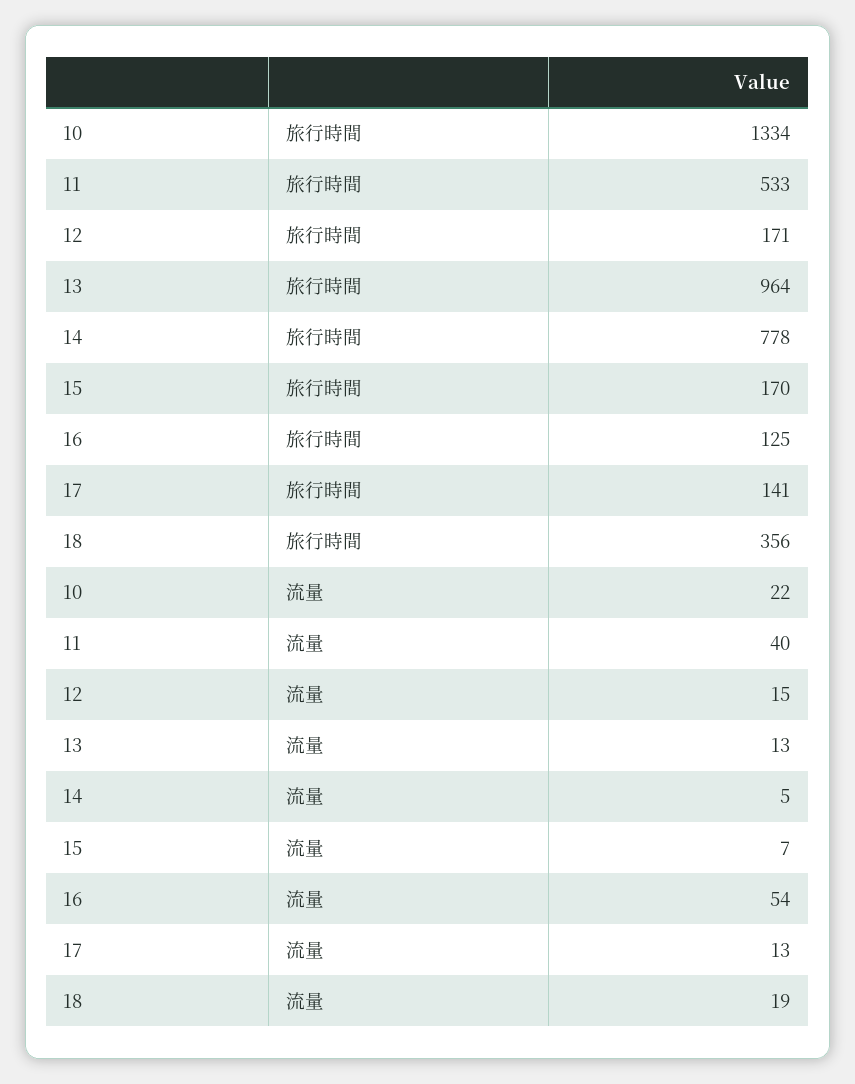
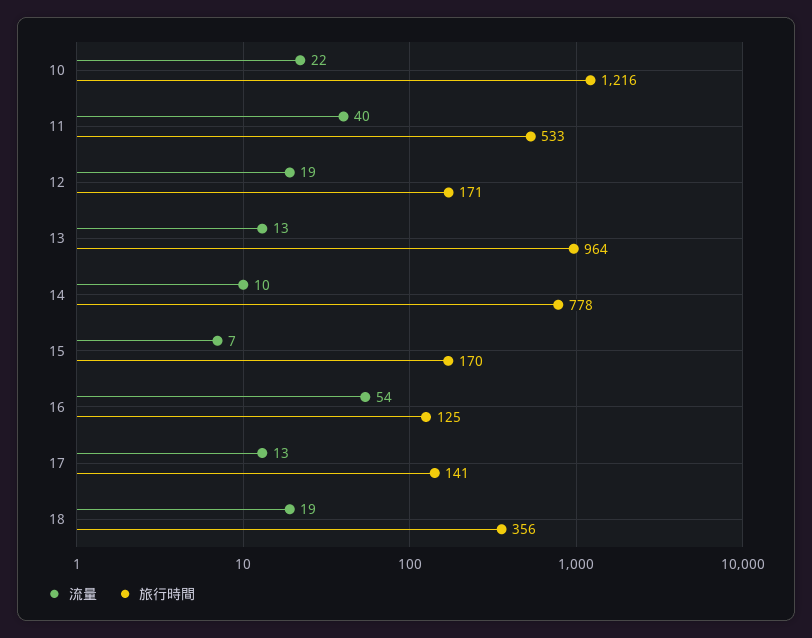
  {
    "旅行時間": {
-     "10": 1334,
+     "10": 1216,
      "11": 533,
      "12": 171,
      "13": 964,
      "14": 778,
      "15": 170,
      "16": 125,
      "17": 141,
      "18": 356
    },
    "流量": {
      "10": 22,
      "11": 40,
-     "12": 15,
+     "12": 19,
      "13": 13,
-     "14": 5,
+     "14": 10,
      "15": 7,
      "16": 54,
      "17": 13,
      "18": 19
    }
  }

